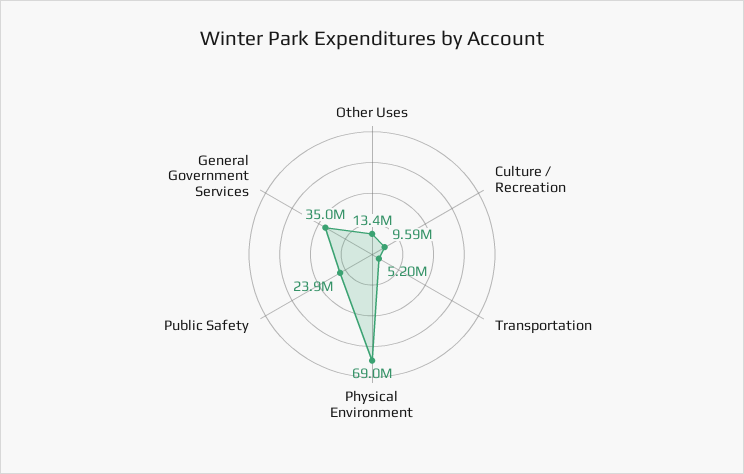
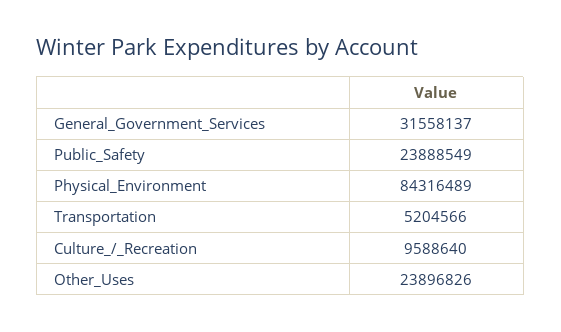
  {
-   "Other Uses": 13400000,
+   "Other Uses": 23896826,
    "Culture / Recreation": 9588640,
    "Transportation": 5204566,
-   "Physical Environment": 69000000,
+   "Physical Environment": 84316489,
    "Public Safety": 23888549,
-   "General Government Services": 35000000
+   "General Government Services": 31558137
  }

